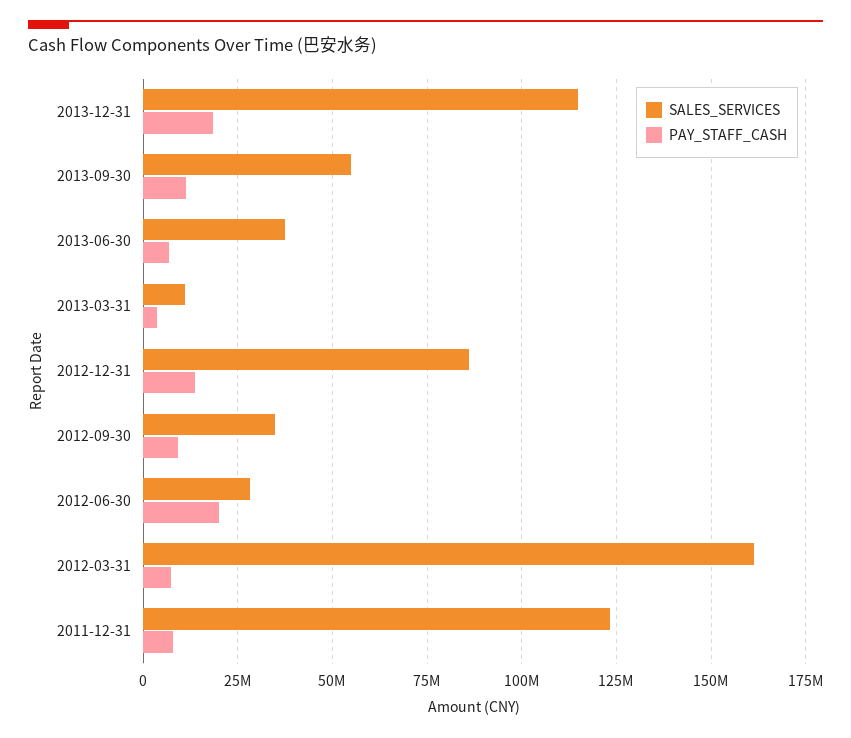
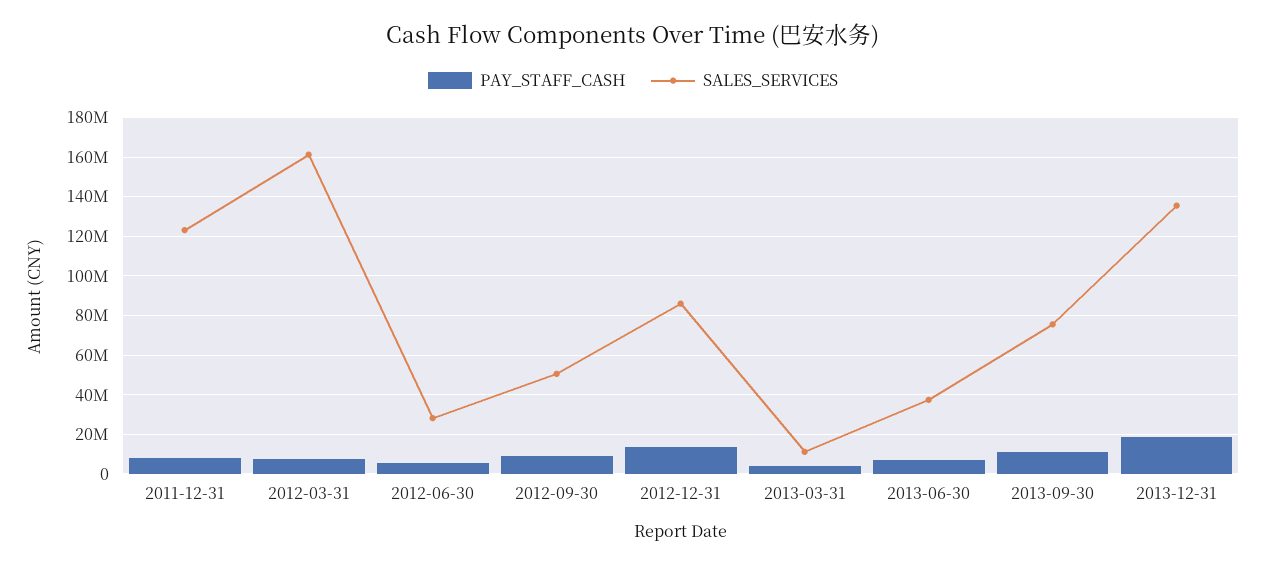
  {
    "SALES_SERVICES": {
-     "2013-12-31": 115000000,
+     "2013-12-31": 135000000,
-     "2013-09-30": 55000000,
+     "2013-09-30": 75000000,
      "2013-06-30": 37500000,
      "2013-03-31": 10000000,
      "2012-12-31": 85000000,
-     "2012-09-30": 35000000,
+     "2012-09-30": 50000000,
      "2012-06-30": 27500000,
      "2012-03-31": 162500000,
      "2011-12-31": 122500000
    },
    "PAY_STAFF_CASH": {
      "2013-12-31": 17500000,
      "2013-09-30": 12500000,
      "2013-06-30": 7500000,
      "2013-03-31": 5000000,
      "2012-12-31": 12500000,
      "2012-09-30": 10000000,
-     "2012-06-30": 20000000,
+     "2012-06-30": 5000000,
      "2012-03-31": 7500000,
      "2011-12-31": 7500000
    }
  }

